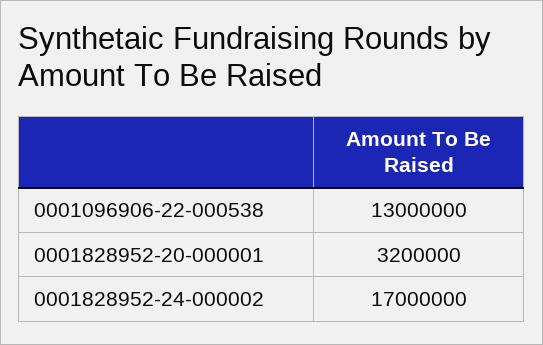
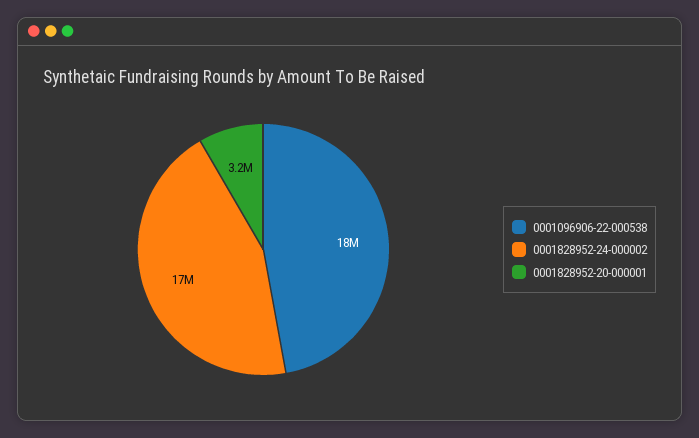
  {
-   "0001096906-22-000538": 13000000,
+   "0001096906-22-000538": 18000000,
    "0001828952-20-000001": 3200000,
    "0001828952-24-000002": 17000000
  }

